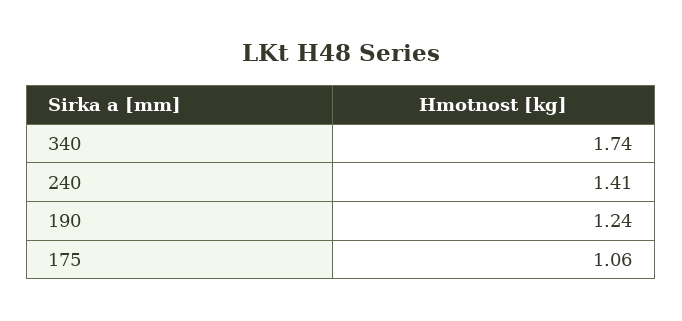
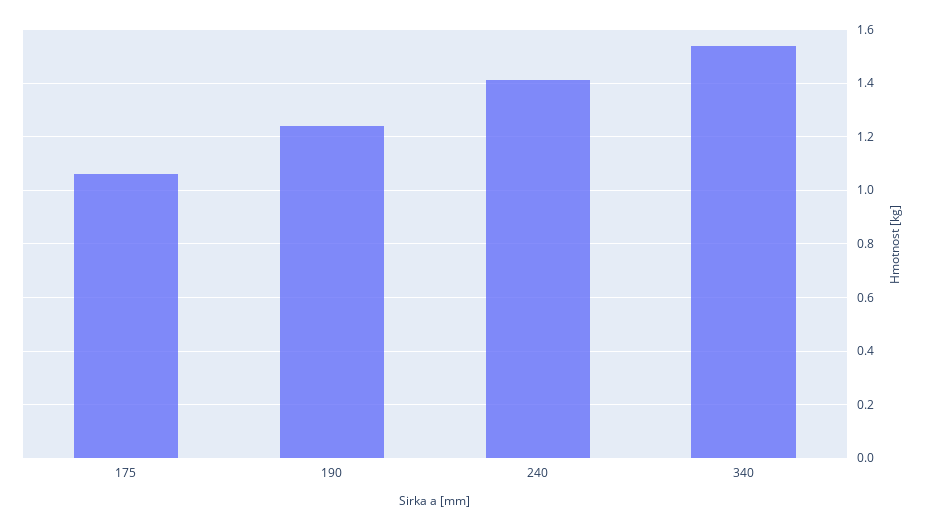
  {
-   "340": 1.74,
+   "340": 1.55,
    "240": 1.41,
    "190": 1.24,
    "175": 1.06
  }

